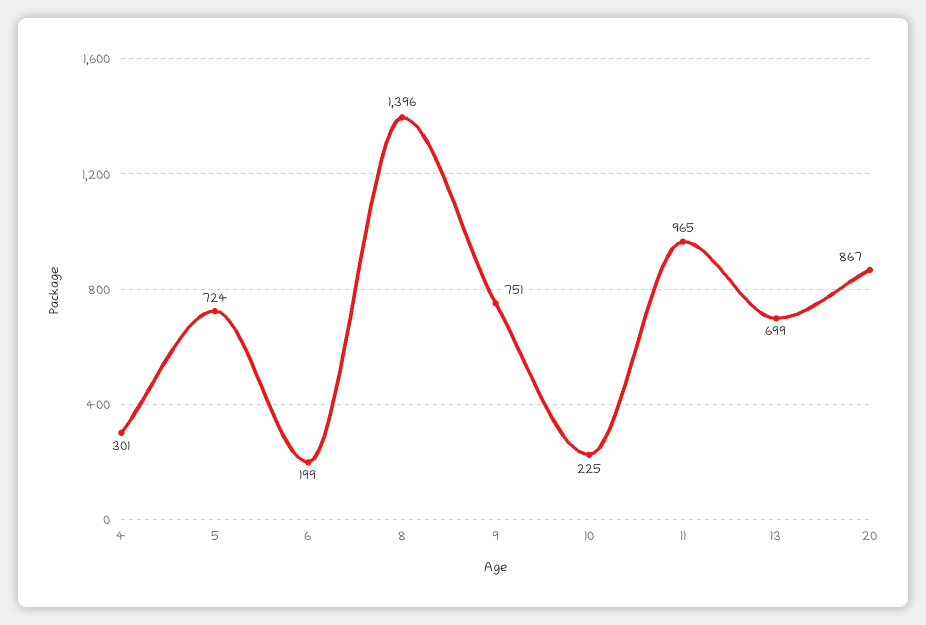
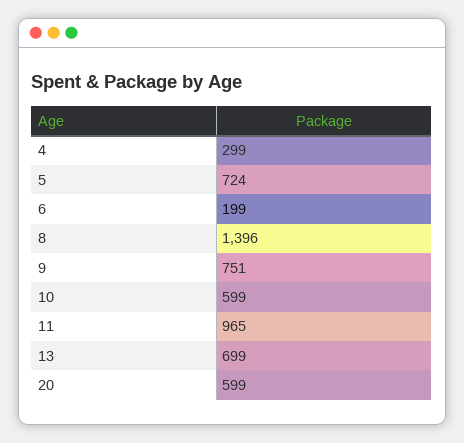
  {
-   "4": 301,
+   "4": 299,
    "5": 724,
    "6": 199,
    "8": 1396,
    "9": 751,
-   "10": 225,
+   "10": 599,
    "11": 965,
    "13": 699,
-   "20": 867
+   "20": 599
  }

